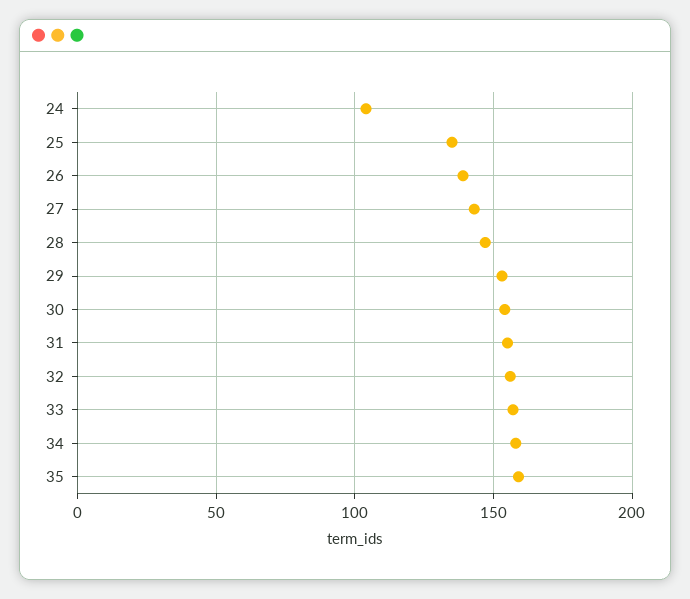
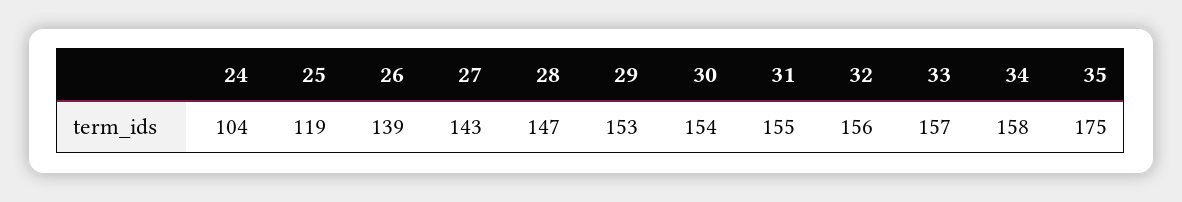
  {
    "24": 104,
-   "25": 135,
+   "25": 119,
    "26": 139,
    "27": 143,
    "28": 147,
    "29": 153,
    "30": 154,
    "31": 155,
    "32": 156,
    "33": 157,
    "34": 158,
-   "35": 160
+   "35": 175
  }

